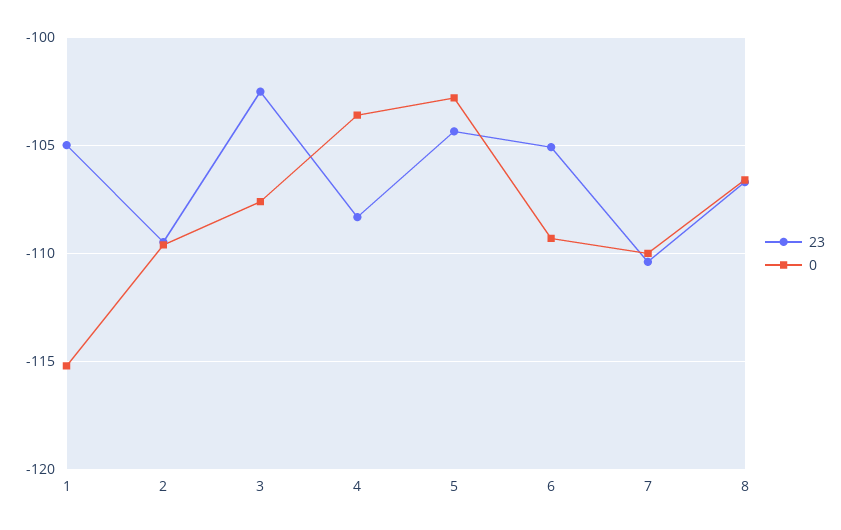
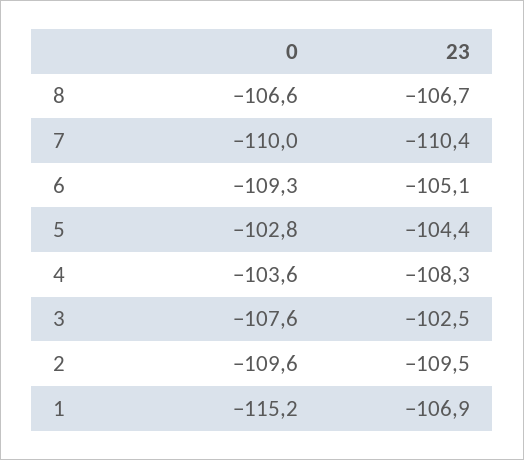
  {
    "23": {
-     "1": -105,
+     "1": -106.9,
      "2": -109.5,
      "3": -102.5,
      "4": -108.3,
      "5": -104.4,
      "6": -105.1,
      "7": -110.4,
      "8": -106.7
    },
    "0": {
      "1": -115.2,
      "2": -109.6,
      "3": -107.6,
      "4": -103.6,
      "5": -102.8,
      "6": -109.3,
      "7": -110,
      "8": -106.6
    }
  }

